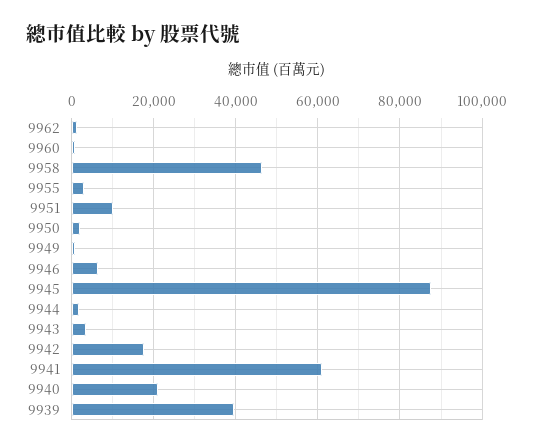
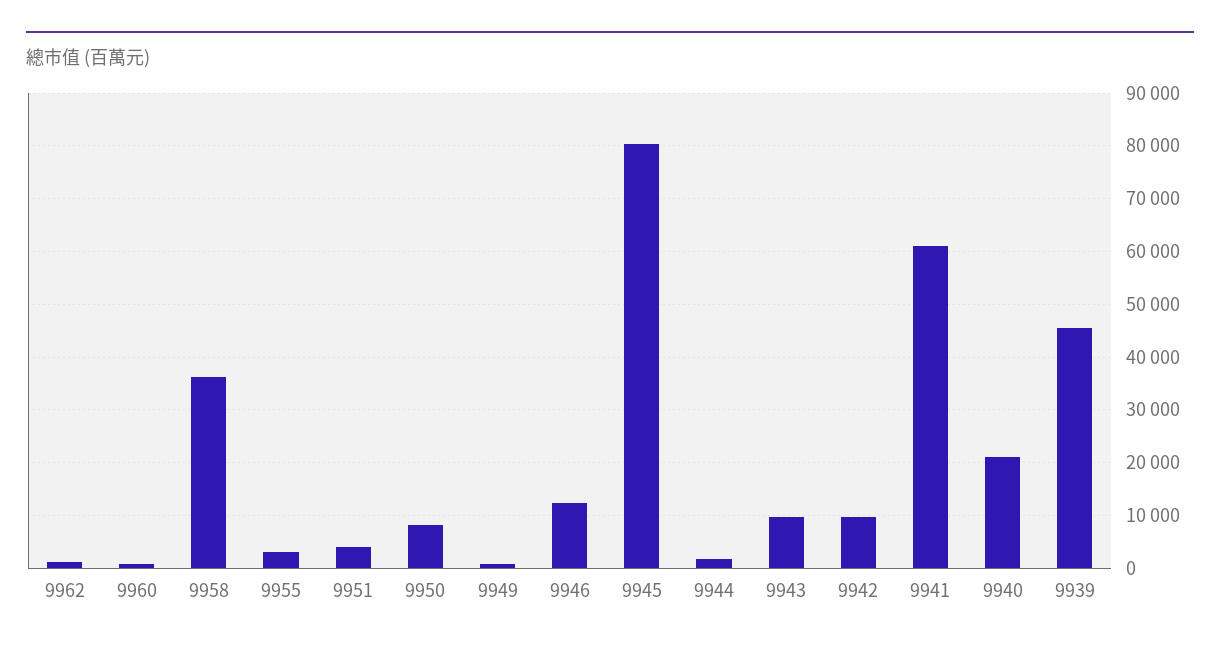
  {
    "9962": 2000,
    "9960": 0,
-   "9958": 46000,
+   "9958": 36000,
    "9955": 4000,
-   "9951": 10000,
+   "9951": 4000,
-   "9950": 2000,
+   "9950": 8000,
    "9949": 0,
-   "9946": 6000,
+   "9946": 12000,
-   "9945": 88000,
+   "9945": 80000,
    "9944": 2000,
-   "9943": 4000,
+   "9943": 10000,
-   "9942": 18000,
+   "9942": 10000,
    "9941": 62000,
    "9940": 22000,
-   "9939": 40000
+   "9939": 46000
  }

